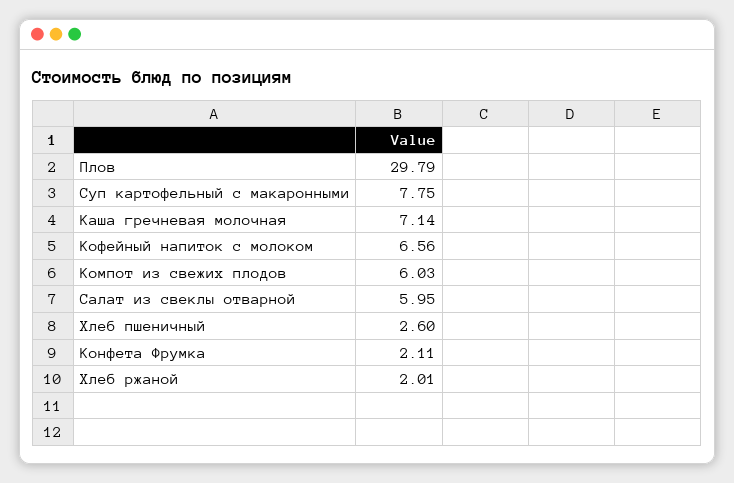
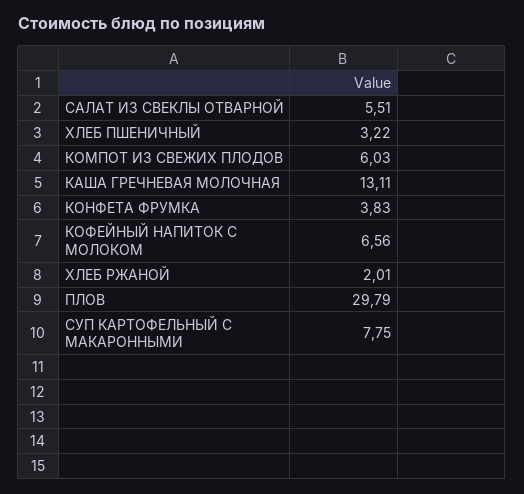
  {
    "Плов": 29.79,
    "Суп картофельный с макаронными": 7.75,
-   "Каша гречневая молочная": 7.14,
+   "Каша гречневая молочная": 13.11,
    "Кофейный напиток с молоком": 6.56,
    "Компот из свежих плодов": 6.03,
-   "Салат из свеклы отварной": 5.95,
+   "Салат из свеклы отварной": 5.51,
-   "Хлеб пшеничный": 2.6,
+   "Хлеб пшеничный": 3.22,
-   "Конфета Фрумка": 2.11,
+   "Конфета Фрумка": 3.83,
    "Хлеб ржаной": 2.01
  }

